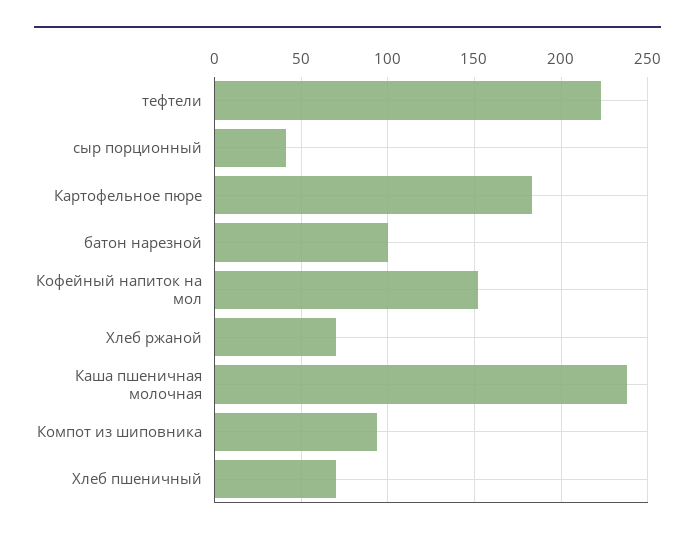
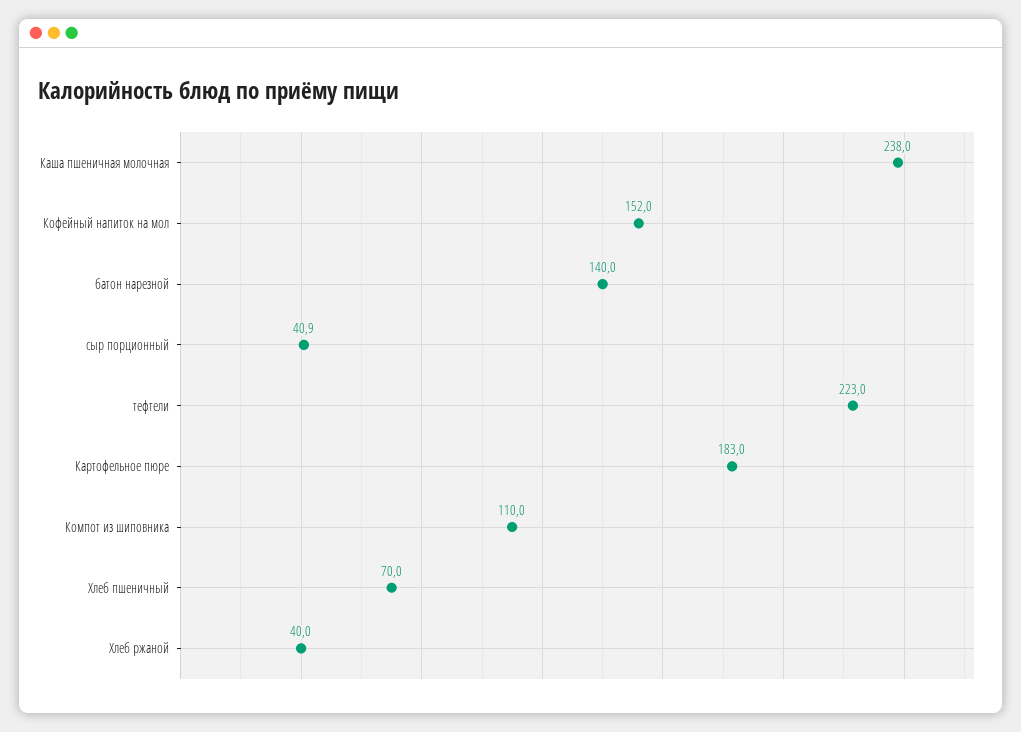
  {
    "тефтели": 223,
    "сыр порционный": 40.9,
    "Картофельное пюре": 183,
-   "батон нарезной": 100,
+   "батон нарезной": 140,
    "Кофейный напиток на мол": 152,
-   "Хлеб ржаной": 70,
+   "Хлеб ржаной": 40,
    "Каша пшеничная молочная": 238,
-   "Компот из шиповника": 95,
+   "Компот из шиповника": 110,
    "Хлеб пшеничный": 70
  }

